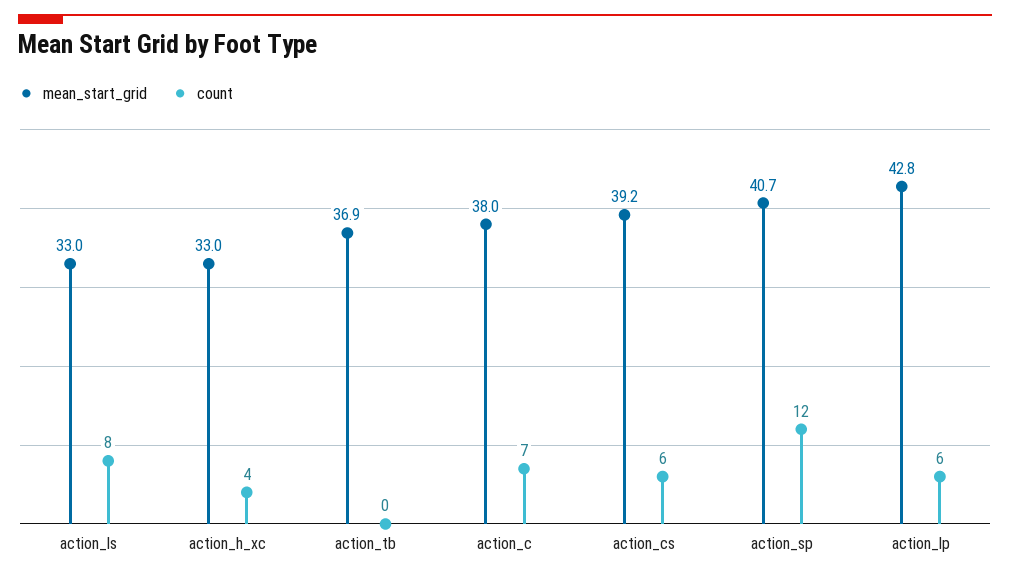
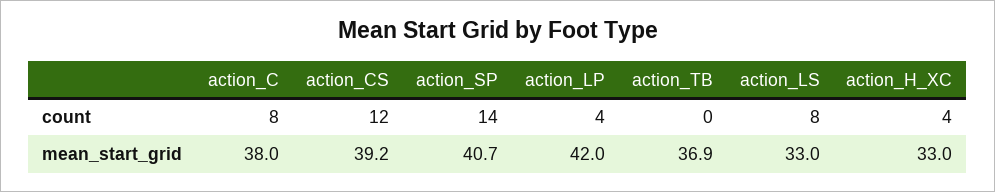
  {
    "mean_start_grid": {
      "action_ls": 33,
      "action_h_xc": 33,
      "action_tb": 36.9,
      "action_c": 38,
      "action_cs": 39.2,
      "action_sp": 40.7,
-     "action_lp": 42.8
+     "action_lp": 42
    },
    "count": {
      "action_ls": 8,
      "action_h_xc": 4,
      "action_tb": 0,
-     "action_c": 7,
+     "action_c": 8,
-     "action_cs": 6,
+     "action_cs": 12,
-     "action_sp": 12,
+     "action_sp": 14,
-     "action_lp": 6
+     "action_lp": 4
    }
  }

